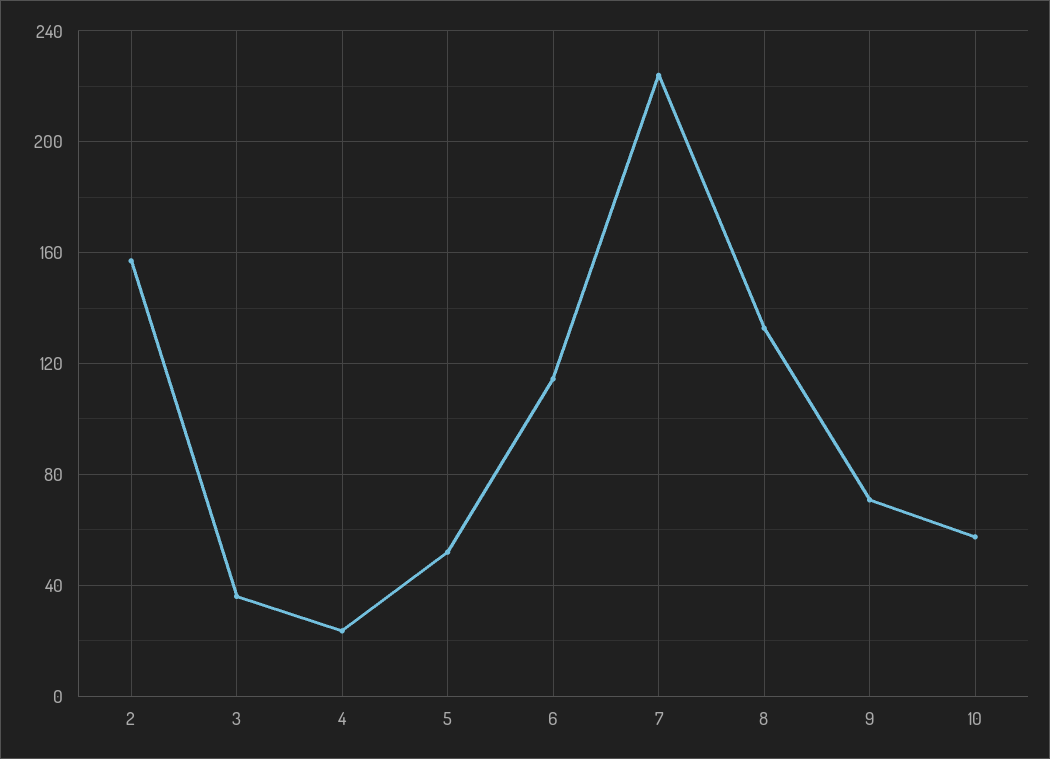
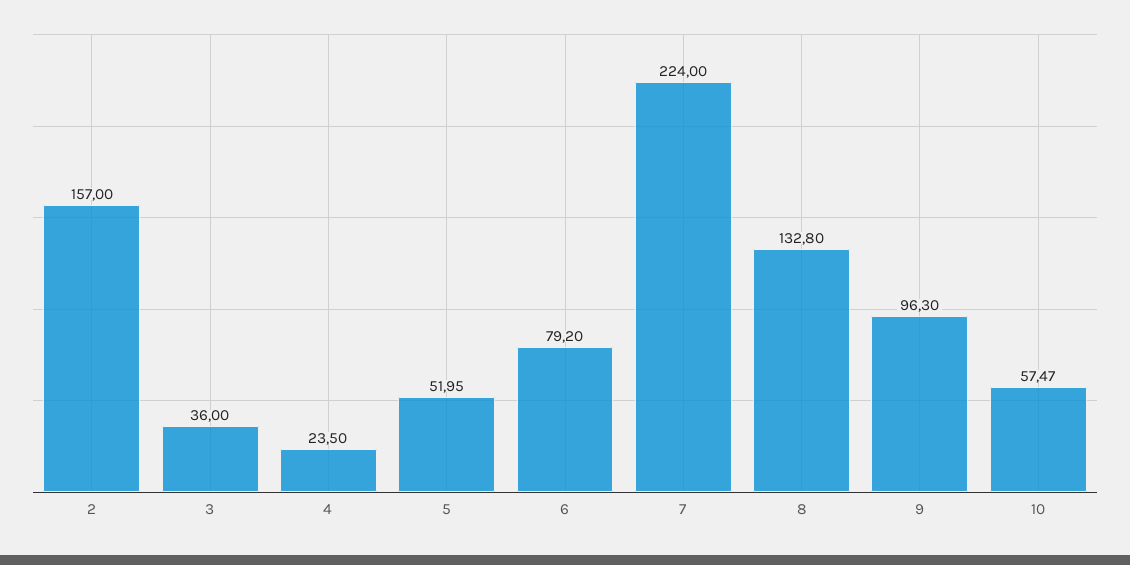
  {
    "2": 157,
    "3": 36,
    "4": 23.5,
    "5": 51.95,
-   "6": 115,
+   "6": 79.2,
    "7": 224,
    "8": 132.8,
-   "9": 70,
+   "9": 96.3,
    "10": 57.47
  }

